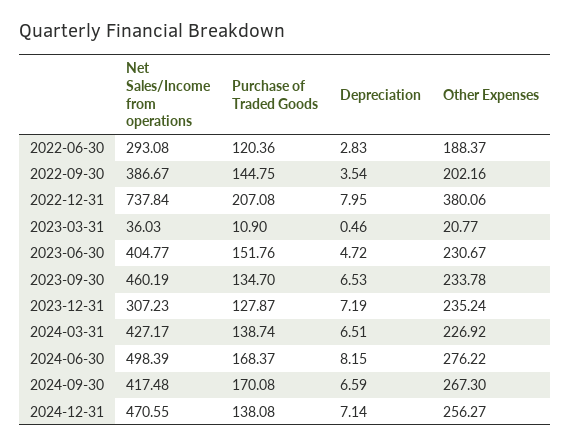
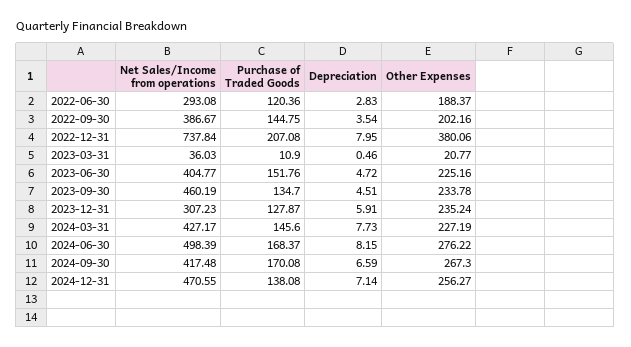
  {
    "Net Sales/Income from operations": {
      "2022-06-30": 293.08,
      "2022-09-30": 386.67,
      "2022-12-31": 737.84,
      "2023-03-31": 36.03,
      "2023-06-30": 404.77,
      "2023-09-30": 460.19,
      "2023-12-31": 307.23,
      "2024-03-31": 427.17,
      "2024-06-30": 498.39,
      "2024-09-30": 417.48,
      "2024-12-31": 470.55
    },
    "Purchase of Traded Goods": {
      "2022-06-30": 120.36,
      "2022-09-30": 144.75,
      "2022-12-31": 207.08,
      "2023-03-31": 10.9,
      "2023-06-30": 151.76,
      "2023-09-30": 134.7,
      "2023-12-31": 127.87,
-     "2024-03-31": 138.74,
+     "2024-03-31": 145.6,
      "2024-06-30": 168.37,
      "2024-09-30": 170.08,
      "2024-12-31": 138.08
    },
    "Depreciation": {
      "2022-06-30": 2.83,
      "2022-09-30": 3.54,
      "2022-12-31": 7.95,
      "2023-03-31": 0.46,
      "2023-06-30": 4.72,
-     "2023-09-30": 6.53,
+     "2023-09-30": 4.51,
-     "2023-12-31": 7.19,
+     "2023-12-31": 5.91,
-     "2024-03-31": 6.51,
+     "2024-03-31": 7.73,
      "2024-06-30": 8.15,
      "2024-09-30": 6.59,
      "2024-12-31": 7.14
    },
    "Other Expenses": {
      "2022-06-30": 188.37,
      "2022-09-30": 202.16,
      "2022-12-31": 380.06,
      "2023-03-31": 20.77,
-     "2023-06-30": 230.67,
+     "2023-06-30": 225.16,
      "2023-09-30": 233.78,
      "2023-12-31": 235.24,
-     "2024-03-31": 226.92,
+     "2024-03-31": 227.19,
      "2024-06-30": 276.22,
      "2024-09-30": 267.3,
      "2024-12-31": 256.27
    }
  }

